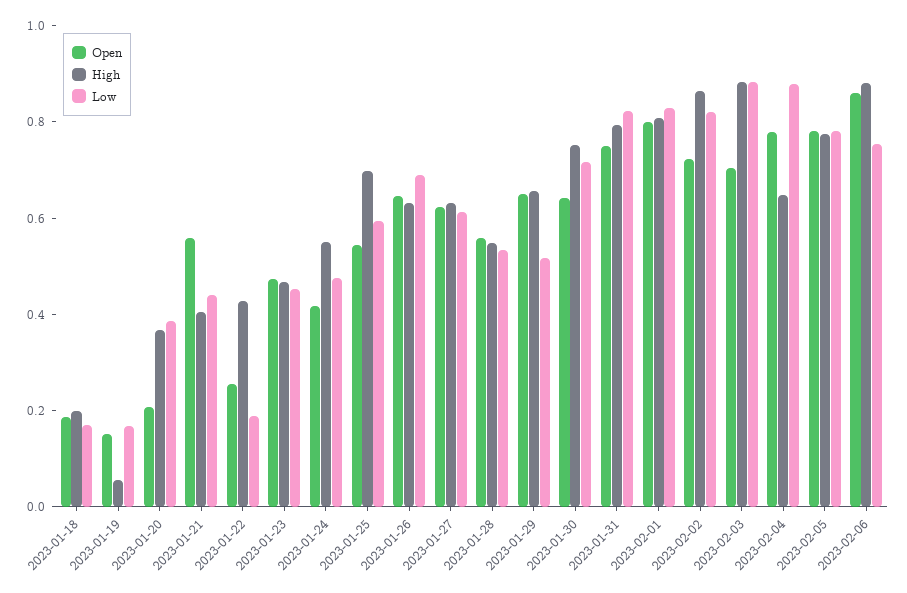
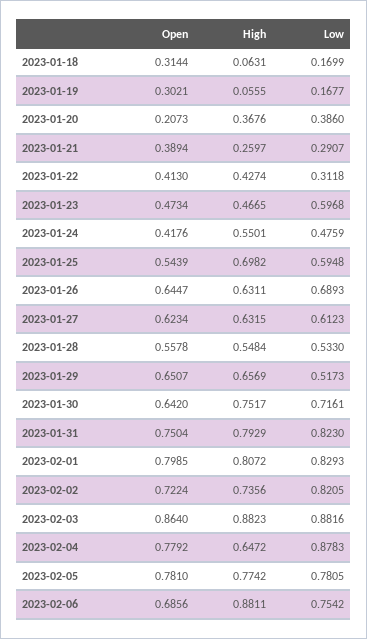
  {
    "Open": {
-     "2023-01-18": 0.2,
+     "2023-01-18": 0.3144,
-     "2023-01-19": 0.15,
+     "2023-01-19": 0.3021,
      "2023-01-20": 0.2073,
-     "2023-01-21": 0.55,
+     "2023-01-21": 0.3894,
-     "2023-01-22": 0.25,
+     "2023-01-22": 0.413,
      "2023-01-23": 0.4734,
      "2023-01-24": 0.4176,
      "2023-01-25": 0.5439,
      "2023-01-26": 0.6447,
      "2023-01-27": 0.6234,
      "2023-01-28": 0.5578,
      "2023-01-29": 0.6507,
      "2023-01-30": 0.642,
      "2023-01-31": 0.7504,
      "2023-02-01": 0.7985,
      "2023-02-02": 0.7224,
-     "2023-02-03": 0.7,
+     "2023-02-03": 0.864,
      "2023-02-04": 0.7792,
      "2023-02-05": 0.781,
-     "2023-02-06": 0.85
+     "2023-02-06": 0.6856
    },
    "High": {
-     "2023-01-18": 0.2,
+     "2023-01-18": 0.0631,
      "2023-01-19": 0.0555,
      "2023-01-20": 0.3676,
-     "2023-01-21": 0.4,
+     "2023-01-21": 0.2597,
      "2023-01-22": 0.4274,
      "2023-01-23": 0.4665,
      "2023-01-24": 0.5501,
      "2023-01-25": 0.6982,
      "2023-01-26": 0.6311,
      "2023-01-27": 0.6315,
      "2023-01-28": 0.5484,
      "2023-01-29": 0.6569,
      "2023-01-30": 0.7517,
      "2023-01-31": 0.7929,
      "2023-02-01": 0.8072,
-     "2023-02-02": 0.85,
+     "2023-02-02": 0.7356,
      "2023-02-03": 0.8823,
      "2023-02-04": 0.6472,
      "2023-02-05": 0.7742,
      "2023-02-06": 0.8811
    },
    "Low": {
      "2023-01-18": 0.1699,
      "2023-01-19": 0.1677,
      "2023-01-20": 0.386,
-     "2023-01-21": 0.45,
+     "2023-01-21": 0.2907,
-     "2023-01-22": 0.2,
+     "2023-01-22": 0.3118,
-     "2023-01-23": 0.45,
+     "2023-01-23": 0.5968,
      "2023-01-24": 0.4759,
      "2023-01-25": 0.5948,
      "2023-01-26": 0.6893,
      "2023-01-27": 0.6123,
      "2023-01-28": 0.533,
      "2023-01-29": 0.5173,
      "2023-01-30": 0.7161,
      "2023-01-31": 0.823,
      "2023-02-01": 0.8293,
      "2023-02-02": 0.8205,
      "2023-02-03": 0.8816,
      "2023-02-04": 0.8783,
      "2023-02-05": 0.7805,
      "2023-02-06": 0.7542
    }
  }

